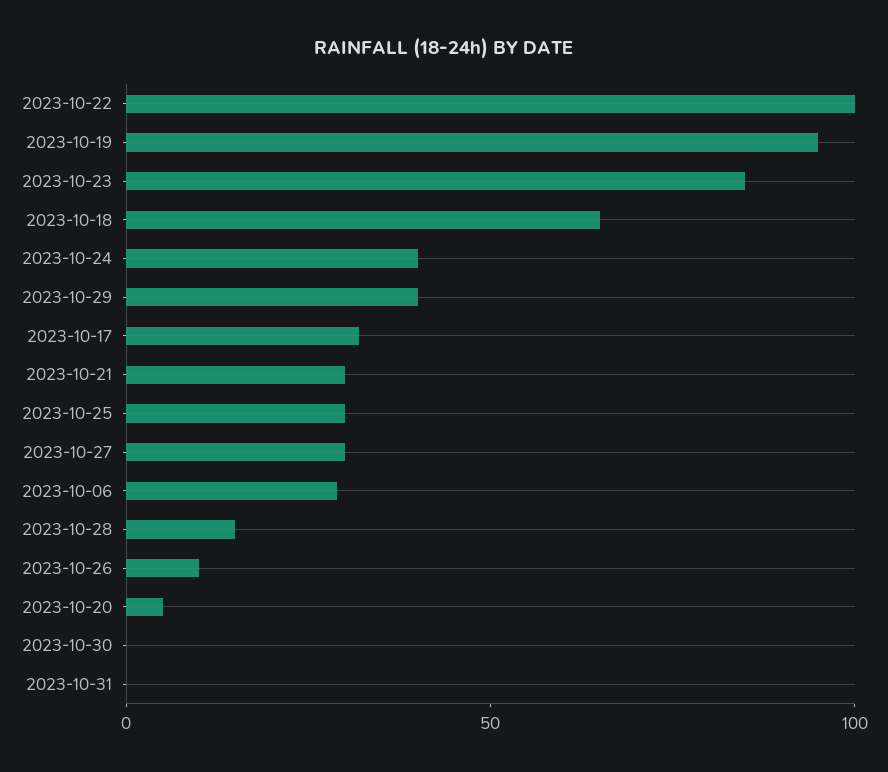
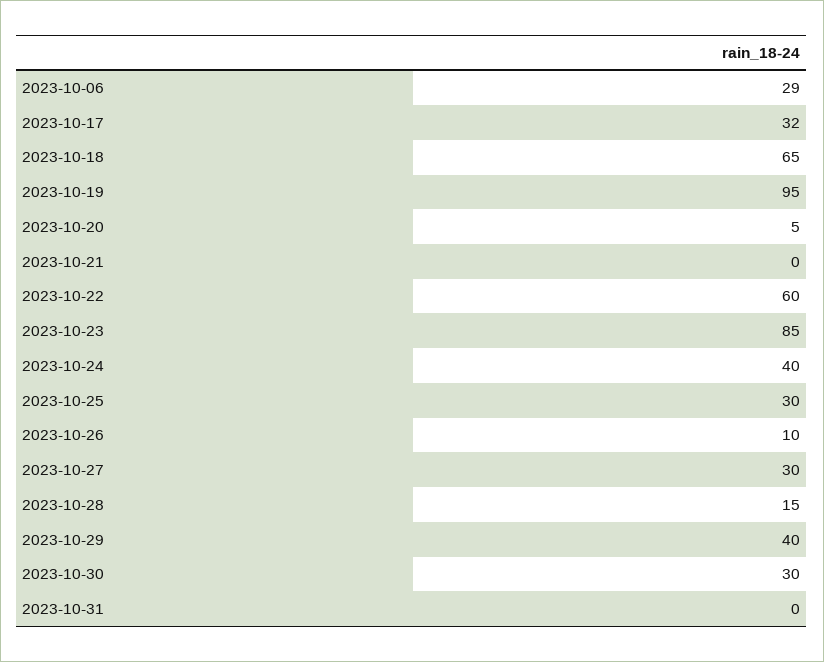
  {
-   "2023-10-22": 100,
+   "2023-10-22": 60,
    "2023-10-19": 95,
    "2023-10-23": 85,
    "2023-10-18": 65,
    "2023-10-24": 40,
    "2023-10-29": 40,
    "2023-10-17": 32,
-   "2023-10-21": 30,
+   "2023-10-21": 0,
    "2023-10-25": 30,
    "2023-10-27": 30,
    "2023-10-06": 29,
    "2023-10-28": 15,
    "2023-10-26": 10,
    "2023-10-20": 5,
-   "2023-10-30": 0,
+   "2023-10-30": 30,
    "2023-10-31": 0
  }

